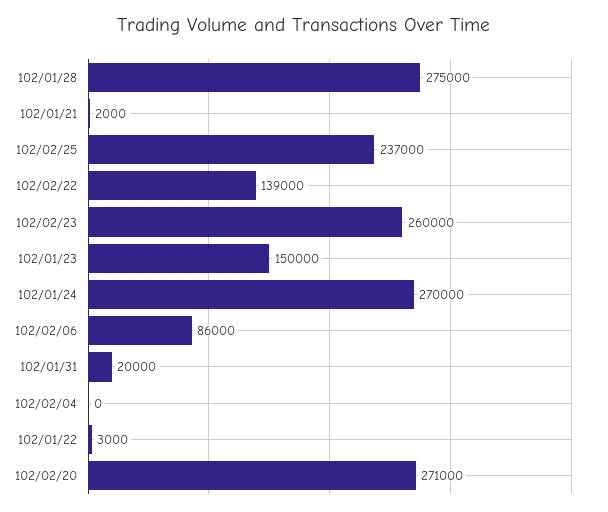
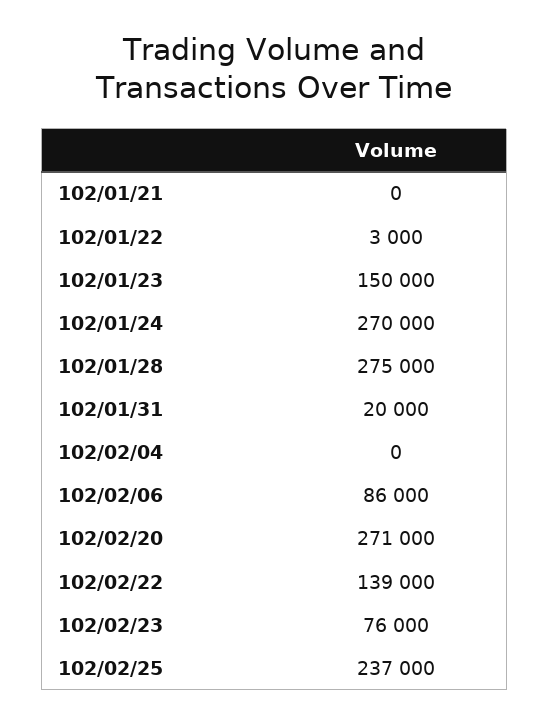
  {
    "102/01/28": 275000,
-   "102/01/21": 2000,
+   "102/01/21": 0,
    "102/02/25": 237000,
    "102/02/22": 139000,
-   "102/02/23": 260000,
+   "102/02/23": 76000,
    "102/01/23": 150000,
    "102/01/24": 270000,
    "102/02/06": 86000,
    "102/01/31": 20000,
    "102/02/04": 0,
    "102/01/22": 3000,
    "102/02/20": 271000
  }

